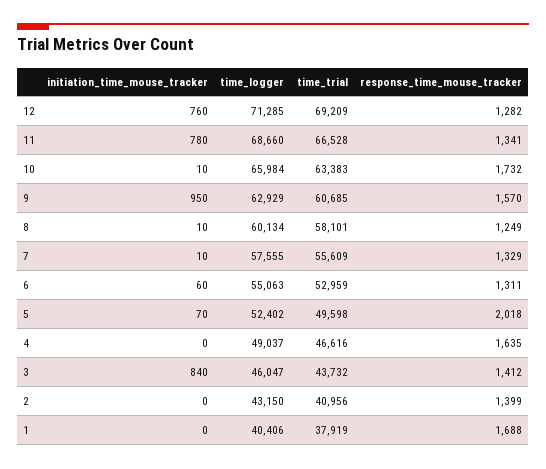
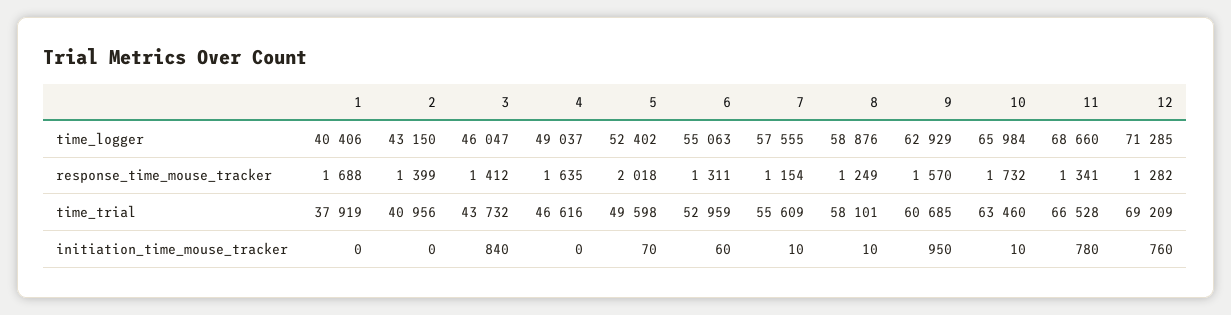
  {
    "initiation_time_mouse_tracker": {
      "12": 760,
      "11": 780,
      "10": 10,
      "9": 950,
      "8": 10,
      "7": 10,
      "6": 60,
      "5": 70,
      "4": 0,
      "3": 840,
      "2": 0,
      "1": 0
    },
    "time_logger": {
      "12": 71285,
      "11": 68660,
      "10": 65984,
      "9": 62929,
-     "8": 60134,
+     "8": 58876,
      "7": 57555,
      "6": 55063,
      "5": 52402,
      "4": 49037,
      "3": 46047,
      "2": 43150,
      "1": 40406
    },
    "time_trial": {
      "12": 69209,
      "11": 66528,
-     "10": 63383,
+     "10": 63460,
      "9": 60685,
      "8": 58101,
      "7": 55609,
      "6": 52959,
      "5": 49598,
      "4": 46616,
      "3": 43732,
      "2": 40956,
      "1": 37919
    },
    "response_time_mouse_tracker": {
      "12": 1282,
      "11": 1341,
      "10": 1732,
      "9": 1570,
      "8": 1249,
-     "7": 1329,
+     "7": 1154,
      "6": 1311,
      "5": 2018,
      "4": 1635,
      "3": 1412,
      "2": 1399,
      "1": 1688
    }
  }

